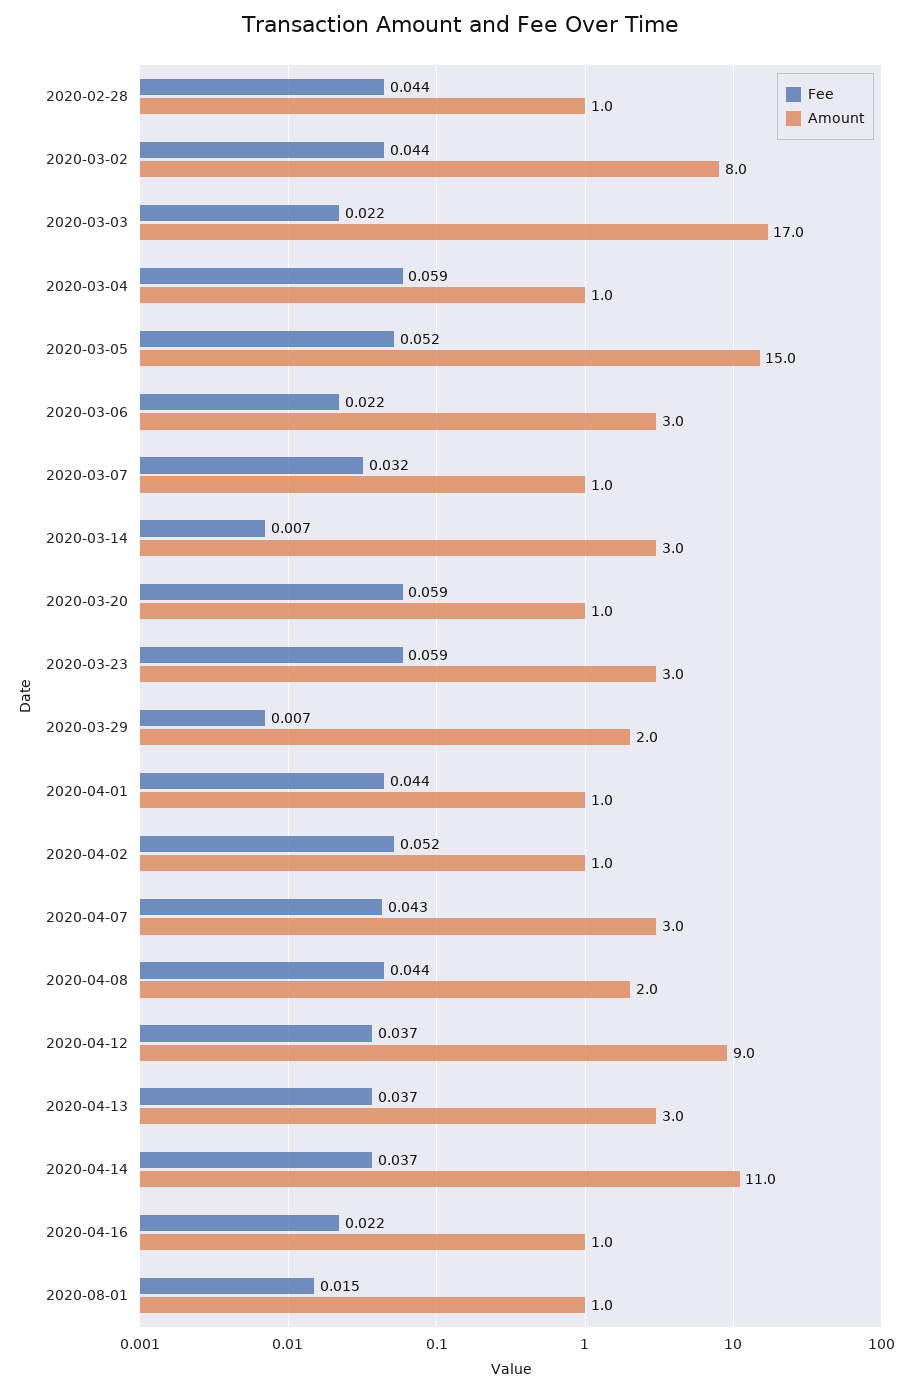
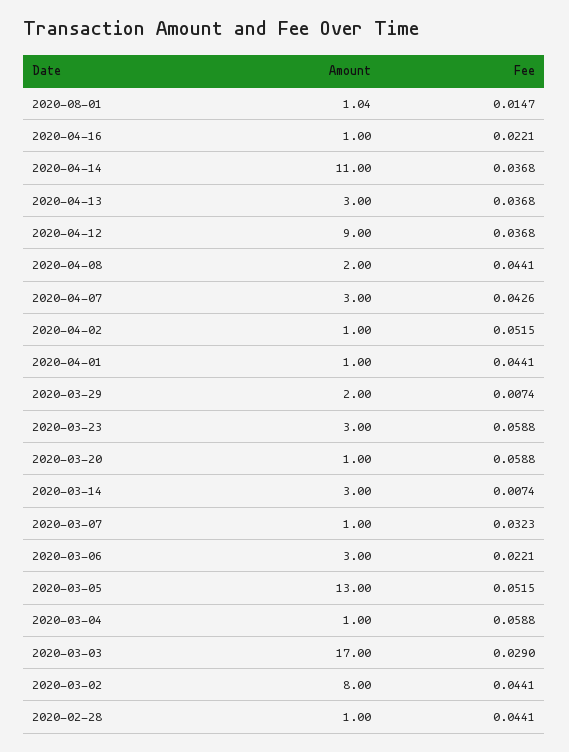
  {
    "Fee": {
      "2020-02-28": 0.0441,
      "2020-03-02": 0.0441,
-     "2020-03-03": 0.022,
+     "2020-03-03": 0.029,
      "2020-03-04": 0.0588,
      "2020-03-05": 0.0515,
      "2020-03-06": 0.0221,
      "2020-03-07": 0.0323,
      "2020-03-14": 0.0074,
      "2020-03-20": 0.0588,
      "2020-03-23": 0.0588,
      "2020-03-29": 0.0074,
      "2020-04-01": 0.0441,
      "2020-04-02": 0.0515,
      "2020-04-07": 0.0426,
      "2020-04-08": 0.0441,
      "2020-04-12": 0.0368,
      "2020-04-13": 0.0368,
      "2020-04-14": 0.0368,
      "2020-04-16": 0.0221,
      "2020-08-01": 0.0147
    },
    "Amount": {
      "2020-02-28": 1,
      "2020-03-02": 8,
      "2020-03-03": 17,
      "2020-03-04": 1,
-     "2020-03-05": 15,
+     "2020-03-05": 13,
      "2020-03-06": 3,
      "2020-03-07": 1,
      "2020-03-14": 3,
      "2020-03-20": 1,
      "2020-03-23": 3,
      "2020-03-29": 2,
      "2020-04-01": 1,
      "2020-04-02": 1,
      "2020-04-07": 3,
      "2020-04-08": 2,
      "2020-04-12": 9,
      "2020-04-13": 3,
      "2020-04-14": 11,
      "2020-04-16": 1,
      "2020-08-01": 1.04
    }
  }

